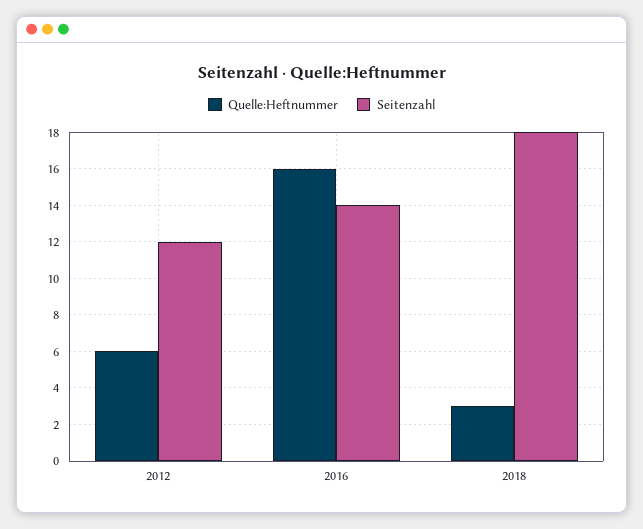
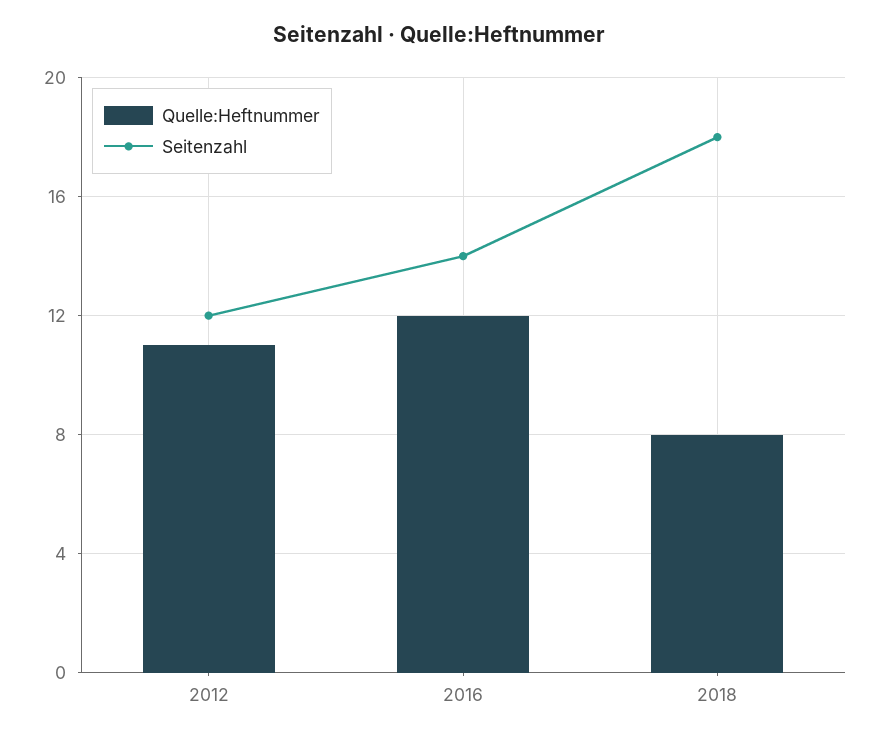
  {
    "Quelle:Heftnummer": {
-     "2012": 6,
+     "2012": 11,
-     "2016": 16,
+     "2016": 12,
-     "2018": 3
+     "2018": 8
    },
    "Seitenzahl": {
      "2012": 12,
      "2016": 14,
      "2018": 18
    }
  }

